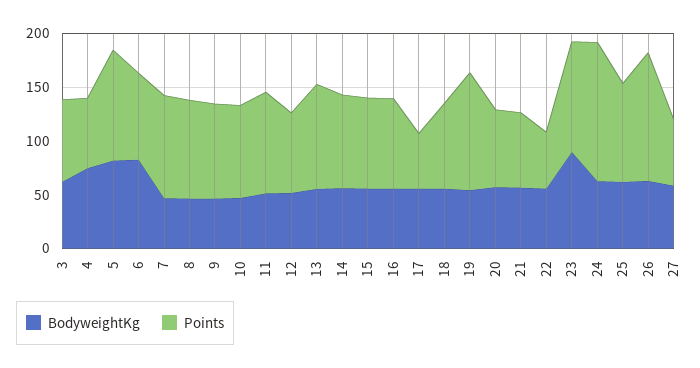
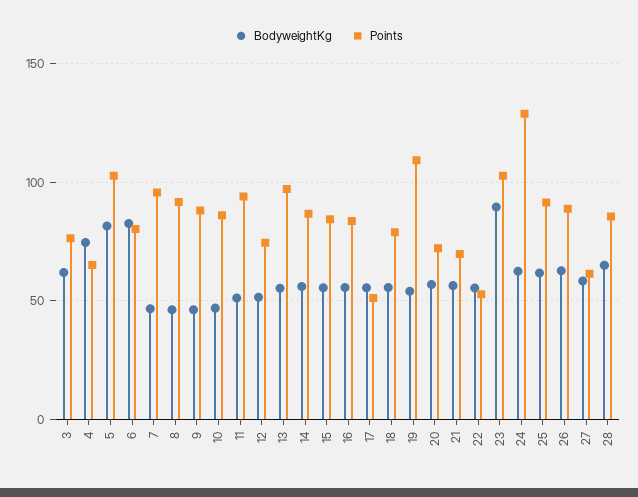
  {
    "BodyweightKg": {
      "3": 60,
      "4": 75,
      "5": 80,
      "6": 85,
      "7": 45,
      "8": 45,
      "9": 45,
      "10": 45,
      "11": 50,
      "12": 50,
      "13": 55,
      "14": 55,
      "15": 55,
      "16": 55,
      "17": 55,
      "18": 55,
      "19": 55,
      "20": 55,
      "21": 55,
      "22": 55,
      "23": 90,
      "24": 65,
      "25": 60,
      "26": 65,
-     "27": 60
+     "27": 60,
+     "28": 65
    },
    "Points": {
      "3": 75,
      "4": 65,
      "5": 105,
      "6": 80,
      "7": 95,
      "8": 90,
      "9": 90,
      "10": 85,
      "11": 95,
      "12": 75,
      "13": 95,
      "14": 85,
      "15": 85,
      "16": 85,
      "17": 50,
      "18": 80,
      "19": 110,
      "20": 70,
      "21": 70,
      "22": 55,
      "23": 105,
      "24": 130,
      "25": 90,
-     "26": 120,
+     "26": 90,
-     "27": 60
+     "27": 60,
+     "28": 85
    }
  }

